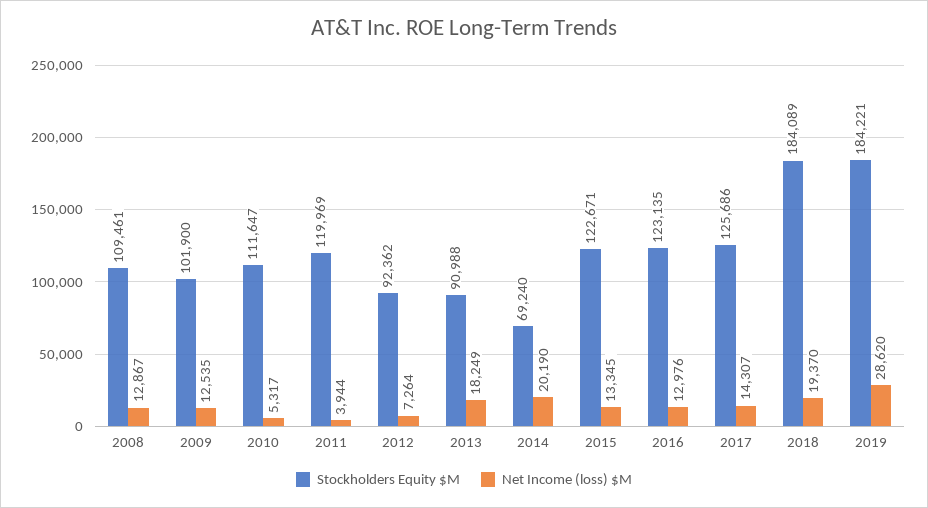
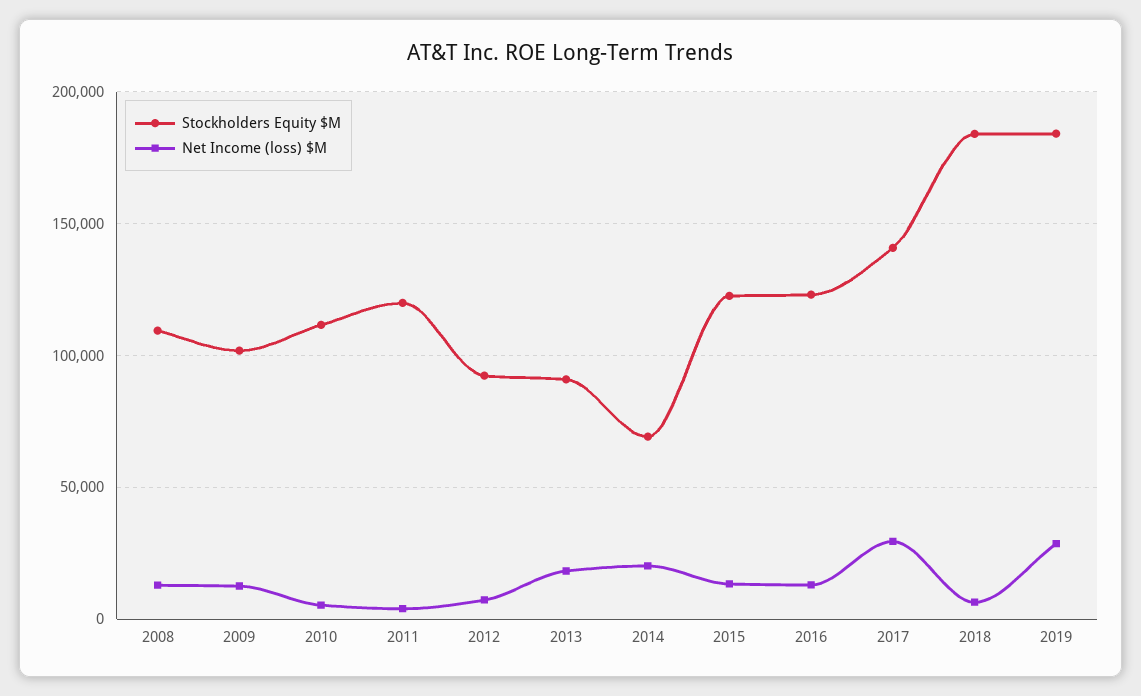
  {
    "Stockholders Equity $M": {
      "2008": 109461,
      "2009": 101900,
      "2010": 111647,
      "2011": 119969,
      "2012": 92362,
      "2013": 90988,
      "2014": 69240,
      "2015": 122671,
      "2016": 123135,
-     "2017": 125686,
+     "2017": 140000,
      "2018": 184089,
      "2019": 184221
    },
    "Net Income (loss) $M": {
      "2008": 12867,
      "2009": 12535,
      "2010": 5317,
      "2011": 3944,
      "2012": 7264,
      "2013": 18249,
      "2014": 20190,
      "2015": 13345,
      "2016": 12976,
-     "2017": 14307,
+     "2017": 30000,
-     "2018": 19370,
+     "2018": 5000,
      "2019": 28620
    }
  }

